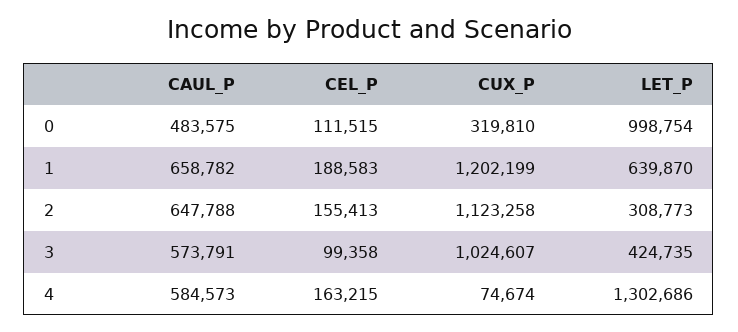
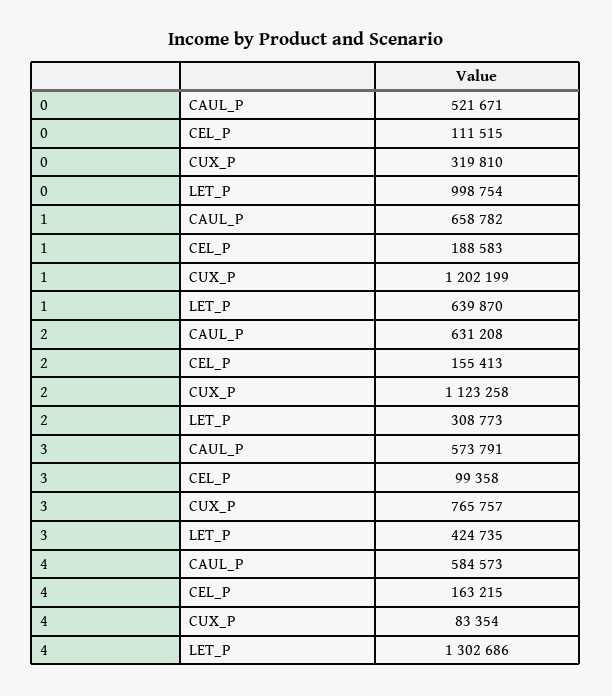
  {
    "CAUL_P": {
-     "0": 483575,
+     "0": 521671,
      "1": 658782,
-     "2": 647788,
+     "2": 631208,
      "3": 573791,
      "4": 584573
    },
    "CEL_P": {
      "0": 111515,
      "1": 188583,
      "2": 155413,
      "3": 99358,
      "4": 163215
    },
    "CUX_P": {
      "0": 319810,
      "1": 1202199,
      "2": 1123258,
-     "3": 1024607,
+     "3": 765757,
-     "4": 74674
+     "4": 83354
    },
    "LET_P": {
      "0": 998754,
      "1": 639870,
      "2": 308773,
      "3": 424735,
      "4": 1302686
    }
  }

